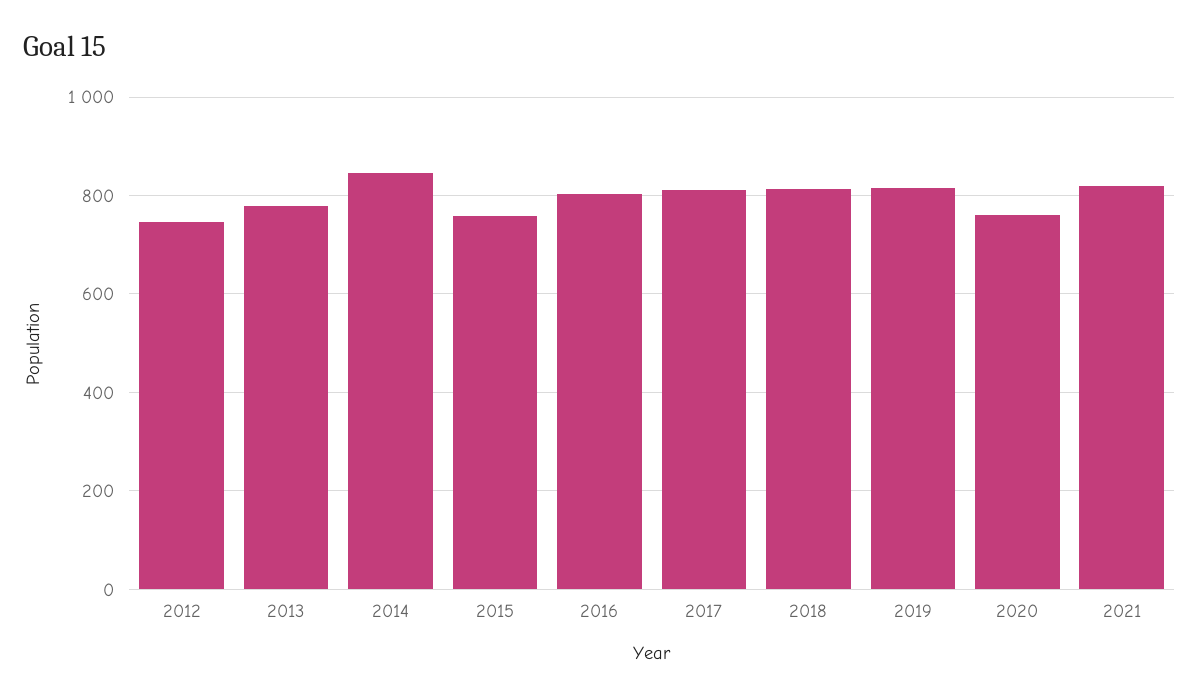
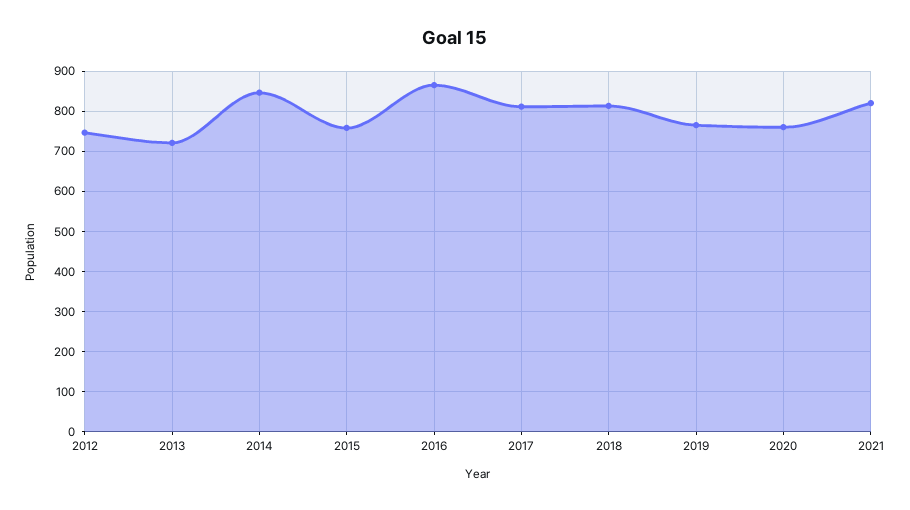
  {
    "2012": 740,
-   "2013": 780,
+   "2013": 720,
    "2014": 840,
    "2015": 760,
-   "2016": 800,
+   "2016": 860,
    "2017": 820,
    "2018": 820,
-   "2019": 820,
+   "2019": 760,
    "2020": 760,
    "2021": 820
  }

